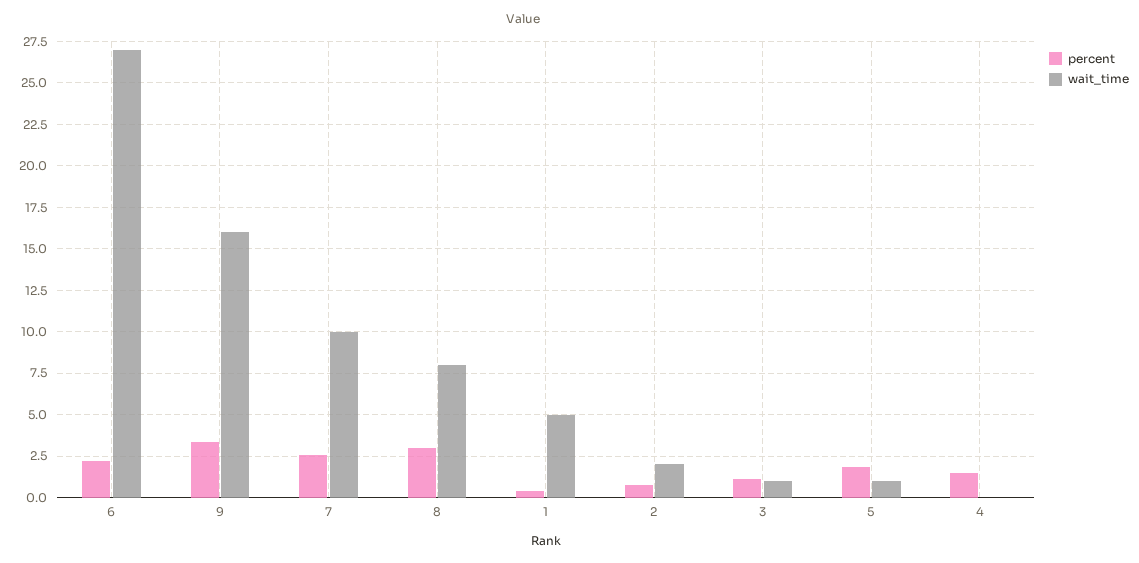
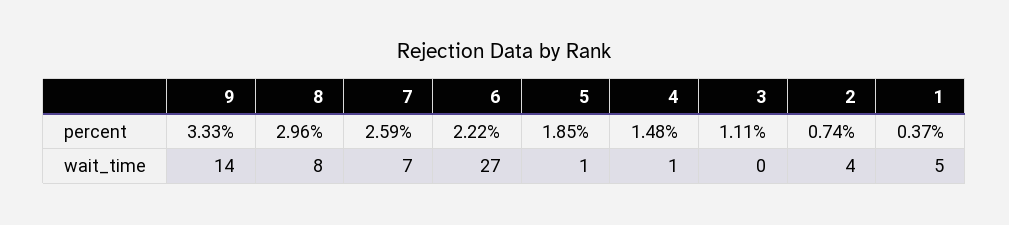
  {
    "percent": {
      "6": 2.22,
      "9": 3.33,
      "7": 2.59,
      "8": 2.96,
      "1": 0.37,
      "2": 0.74,
      "3": 1.11,
      "5": 1.85,
      "4": 1.48
    },
    "wait_time": {
      "6": 27,
-     "9": 16,
+     "9": 14,
-     "7": 10,
+     "7": 7,
      "8": 8,
      "1": 5,
-     "2": 2,
+     "2": 4,
-     "3": 1,
+     "3": 0,
      "5": 1,
-     "4": 0
+     "4": 1
    }
  }

